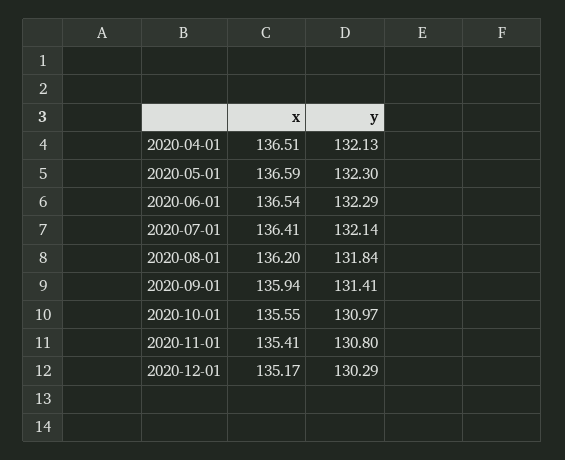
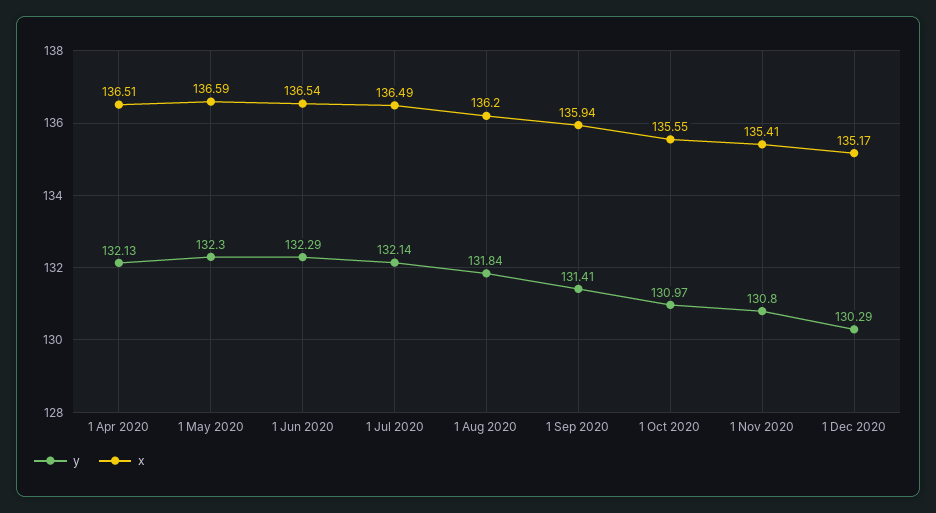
  {
    "x": {
      "2020-04-01": 136.51,
      "2020-05-01": 136.59,
      "2020-06-01": 136.54,
-     "2020-07-01": 136.41,
+     "2020-07-01": 136.49,
      "2020-08-01": 136.2,
      "2020-09-01": 135.94,
      "2020-10-01": 135.55,
      "2020-11-01": 135.41,
      "2020-12-01": 135.17
    },
    "y": {
      "2020-04-01": 132.13,
      "2020-05-01": 132.3,
      "2020-06-01": 132.29,
      "2020-07-01": 132.14,
      "2020-08-01": 131.84,
      "2020-09-01": 131.41,
      "2020-10-01": 130.97,
      "2020-11-01": 130.8,
      "2020-12-01": 130.29
    }
  }

